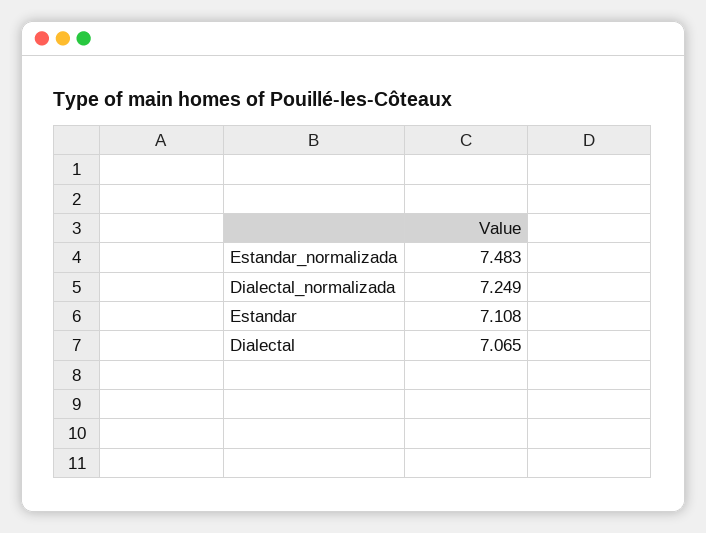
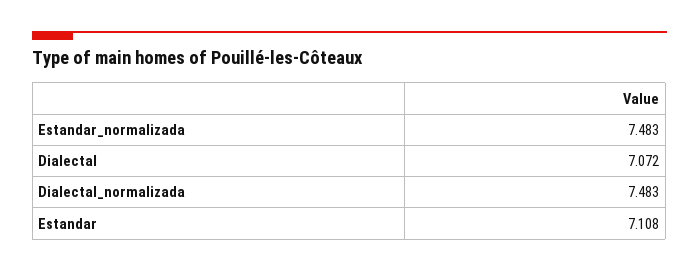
  {
    "Estandar_normalizada": 7.483,
-   "Dialectal_normalizada": 7.249,
+   "Dialectal_normalizada": 7.483,
    "Estandar": 7.108,
-   "Dialectal": 7.065
+   "Dialectal": 7.072
  }

